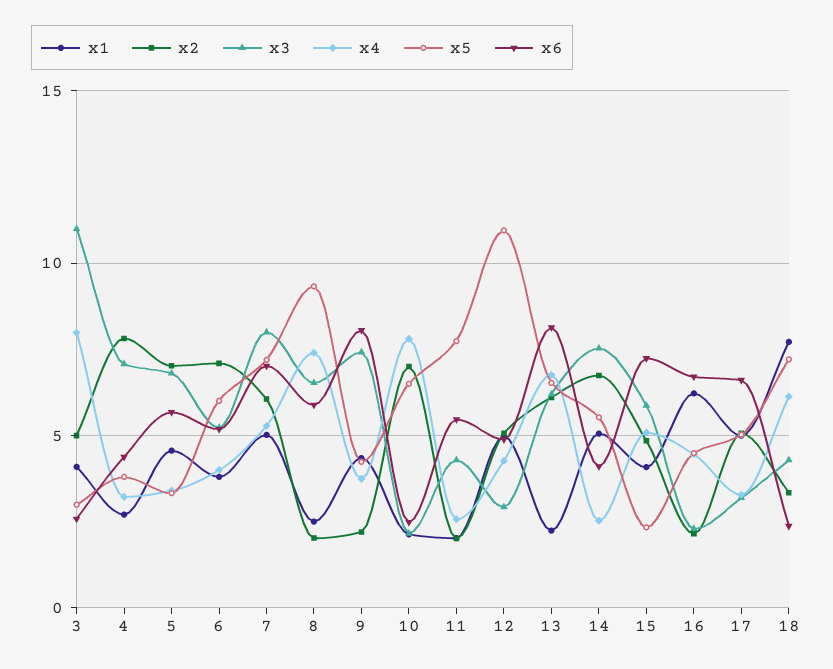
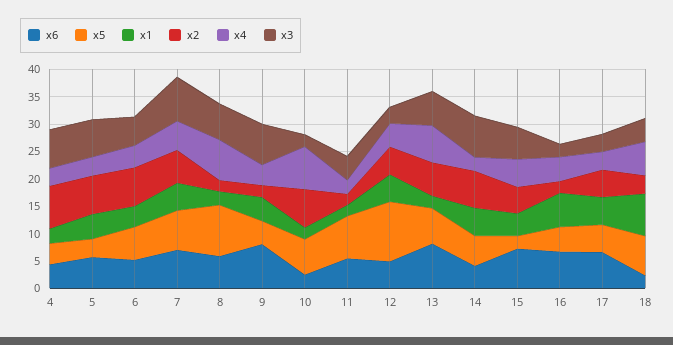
  {
    "x1": {
-     "3": 4,
      "4": 2.5,
      "5": 4.5,
      "6": 4,
      "7": 5,
      "8": 2.5,
      "9": 4.5,
      "10": 2,
      "11": 2,
      "12": 5,
      "13": 2,
      "14": 5,
      "15": 4,
      "16": 6,
      "17": 5,
      "18": 7.5
    },
    "x2": {
-     "3": 5,
      "4": 8,
      "5": 7,
      "6": 7,
      "7": 6,
      "8": 2,
      "9": 2,
      "10": 7,
      "11": 2,
      "12": 5,
      "13": 6,
      "14": 6.5,
      "15": 5,
      "16": 2,
      "17": 5,
      "18": 3.5
    },
    "x3": {
-     "3": 11,
      "4": 7,
      "5": 7,
      "6": 5,
      "7": 8,
      "8": 6.5,
      "9": 7.5,
      "10": 2,
      "11": 4.5,
      "12": 3,
      "13": 6,
      "14": 7.5,
      "15": 6,
      "16": 2.5,
      "17": 3,
      "18": 4.5
    },
    "x4": {
-     "3": 8,
      "4": 3,
      "5": 3.5,
      "6": 4,
      "7": 5.5,
      "8": 7.5,
      "9": 3.5,
      "10": 8,
      "11": 2.5,
      "12": 4.5,
      "13": 7,
      "14": 2.5,
      "15": 5,
      "16": 4.5,
      "17": 3.5,
      "18": 6
    },
    "x5": {
-     "3": 3,
      "4": 4,
      "5": 3.5,
      "6": 6,
      "7": 7,
      "8": 9.5,
      "9": 4,
      "10": 6.5,
      "11": 7.5,
      "12": 11,
      "13": 6.5,
      "14": 5.5,
      "15": 2.5,
      "16": 4.5,
      "17": 5,
      "18": 7
    },
    "x6": {
-     "3": 2.5,
      "4": 4.5,
      "5": 5.5,
      "6": 5,
      "7": 7,
      "8": 6,
      "9": 8,
      "10": 2.5,
      "11": 5.5,
      "12": 5,
      "13": 8,
      "14": 4,
      "15": 7,
      "16": 6.5,
      "17": 6.5,
      "18": 2.5
    }
  }

